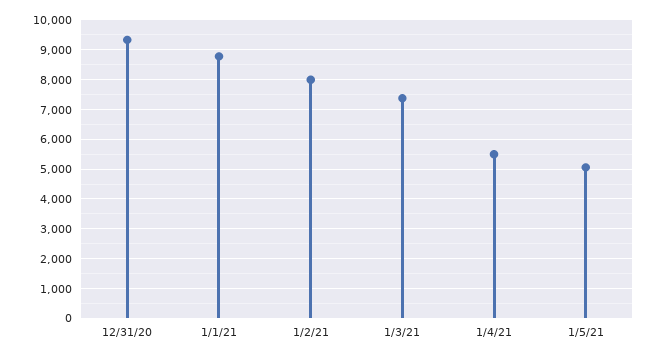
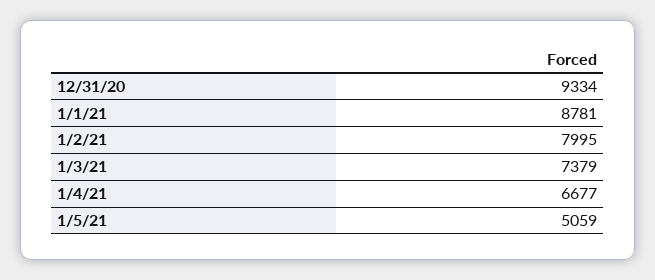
  {
    "12/31/20": 9334,
    "1/1/21": 8781,
    "1/2/21": 7995,
    "1/3/21": 7379,
-   "1/4/21": 5500,
+   "1/4/21": 6677,
    "1/5/21": 5059
  }

